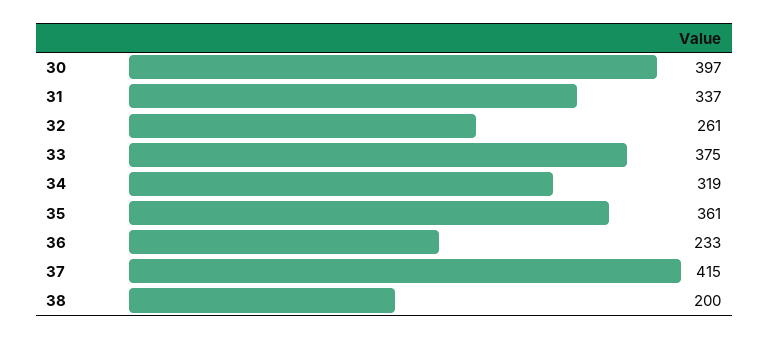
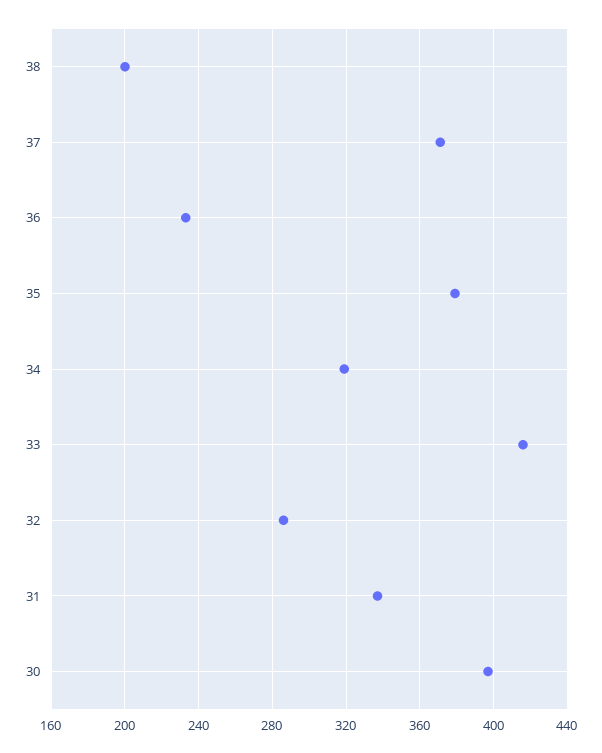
  {
    "30": 397,
    "31": 337,
-   "32": 261,
+   "32": 285,
-   "33": 375,
+   "33": 415,
    "34": 319,
-   "35": 361,
+   "35": 380,
    "36": 233,
-   "37": 415,
+   "37": 370,
    "38": 200
  }

